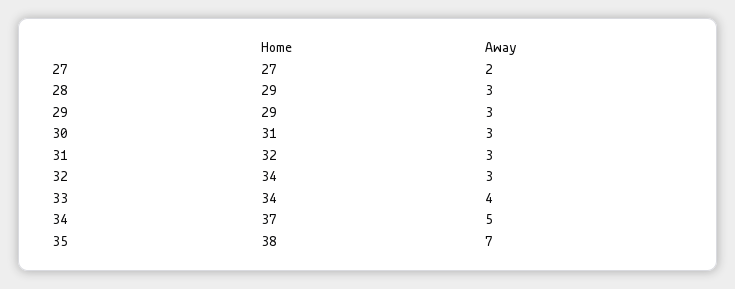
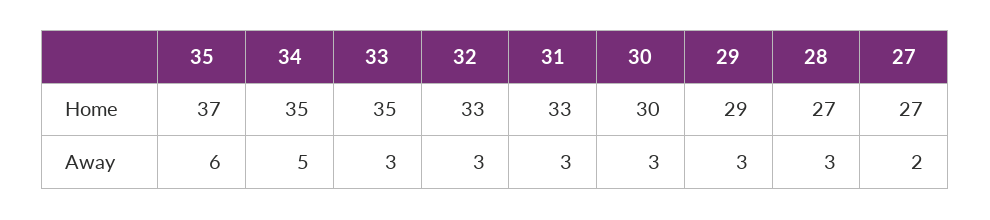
  {
    "Home": {
      "27": 27,
-     "28": 29,
+     "28": 27,
      "29": 29,
-     "30": 31,
+     "30": 30,
-     "31": 32,
+     "31": 33,
-     "32": 34,
+     "32": 33,
-     "33": 34,
+     "33": 35,
-     "34": 37,
+     "34": 35,
-     "35": 38
+     "35": 37
    },
    "Away": {
      "27": 2,
      "28": 3,
      "29": 3,
      "30": 3,
      "31": 3,
      "32": 3,
-     "33": 4,
+     "33": 3,
      "34": 5,
-     "35": 7
+     "35": 6
    }
  }

